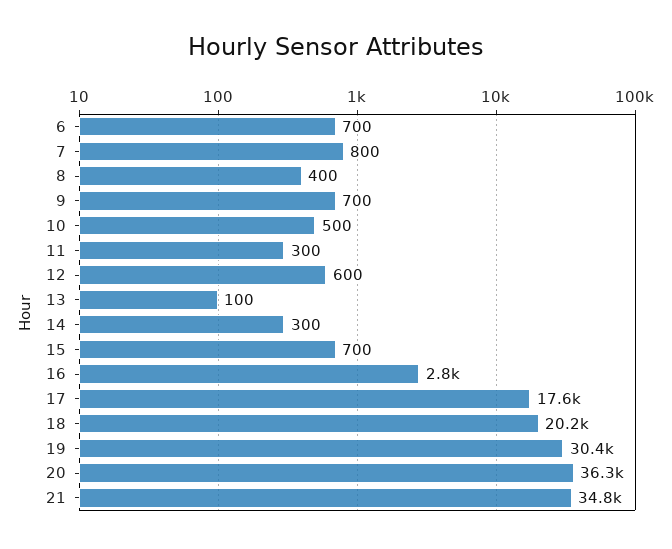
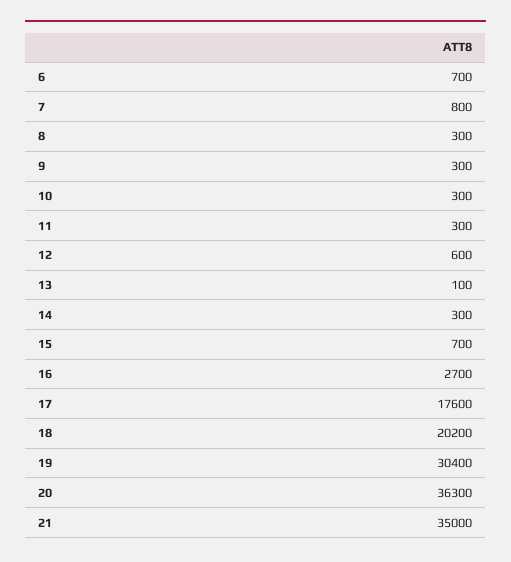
  {
    "6": 700,
    "7": 800,
-   "8": 400,
+   "8": 300,
-   "9": 700,
+   "9": 300,
-   "10": 500,
+   "10": 300,
    "11": 300,
    "12": 600,
    "13": 100,
    "14": 300,
    "15": 700,
-   "16": 2800,
+   "16": 2700,
    "17": 17600,
    "18": 20200,
    "19": 30400,
    "20": 36300,
-   "21": 34800
+   "21": 35000
  }

